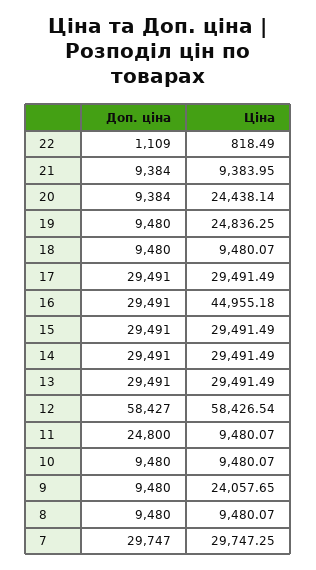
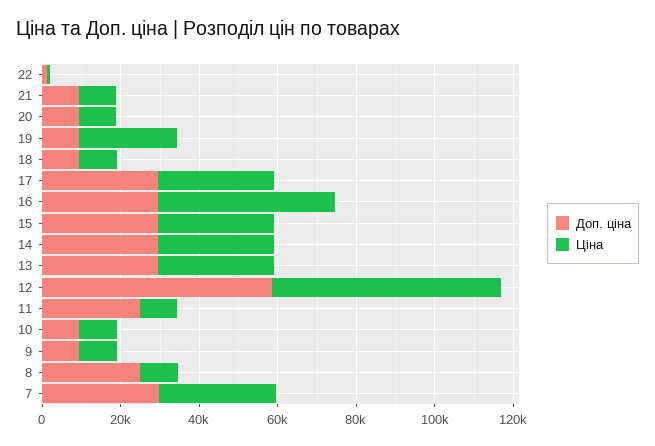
  {
    "Доп. ціна": {
      "22": 1109,
      "21": 9384,
      "20": 9384,
      "19": 9480,
      "18": 9480,
      "17": 29491,
      "16": 29491,
      "15": 29491,
      "14": 29491,
      "13": 29491,
      "12": 58427,
      "11": 24800,
      "10": 9480,
      "9": 9480,
-     "8": 9480,
+     "8": 25000,
      "7": 29747
    },
    "Ціна": {
      "22": 818.49,
      "21": 9383.95,
-     "20": 24438.14,
+     "20": 10000,
      "19": 24836.25,
      "18": 9480.07,
      "17": 29491.49,
      "16": 44955.18,
      "15": 29491.49,
      "14": 29491.49,
      "13": 29491.49,
      "12": 58426.54,
      "11": 9480.07,
      "10": 9480.07,
-     "9": 24057.65,
+     "9": 10000,
      "8": 9480.07,
      "7": 29747.25
    }
  }

